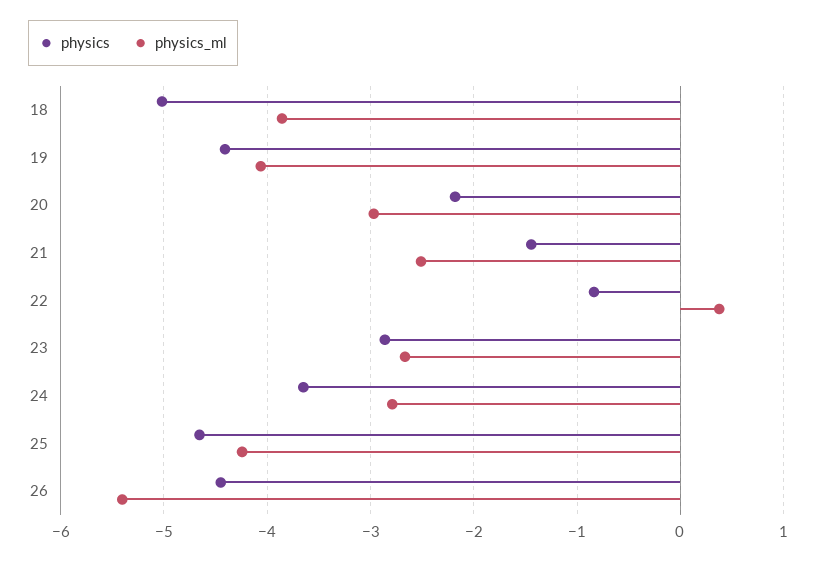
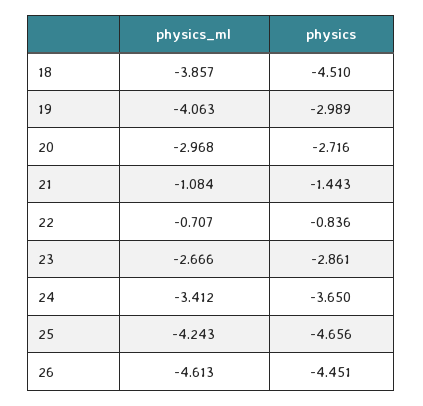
  {
    "physics": {
-     "18": -5,
+     "18": -4.51,
-     "19": -4.4,
+     "19": -2.989,
-     "20": -2.2,
+     "20": -2.716,
      "21": -1.443,
      "22": -0.836,
      "23": -2.861,
      "24": -3.65,
      "25": -4.656,
      "26": -4.451
    },
    "physics_ml": {
      "18": -3.857,
      "19": -4.063,
      "20": -2.968,
-     "21": -2.5,
+     "21": -1.084,
-     "22": 0.4,
+     "22": -0.707,
      "23": -2.666,
-     "24": -2.8,
+     "24": -3.412,
      "25": -4.243,
-     "26": -5.4
+     "26": -4.613
    }
  }

